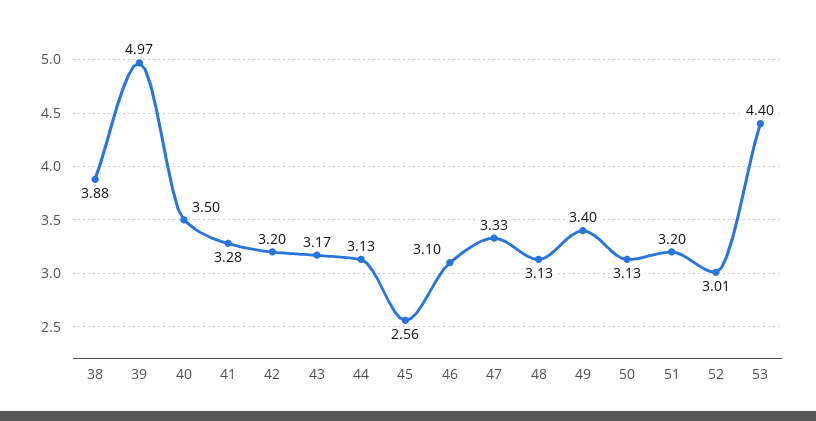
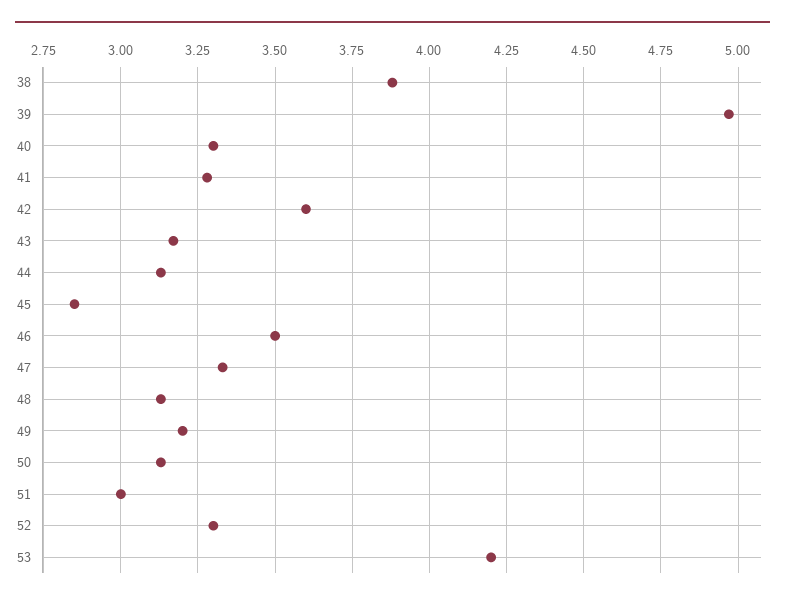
  {
    "38": 3.88,
    "39": 4.97,
-   "40": 3.5,
+   "40": 3.3,
    "41": 3.28,
-   "42": 3.2,
+   "42": 3.6,
    "43": 3.17,
    "44": 3.13,
-   "45": 2.56,
+   "45": 2.85,
-   "46": 3.1,
+   "46": 3.5,
    "47": 3.33,
    "48": 3.13,
-   "49": 3.4,
+   "49": 3.2,
    "50": 3.13,
-   "51": 3.2,
+   "51": 3,
-   "52": 3.01,
+   "52": 3.3,
-   "53": 4.4
+   "53": 4.2
  }

